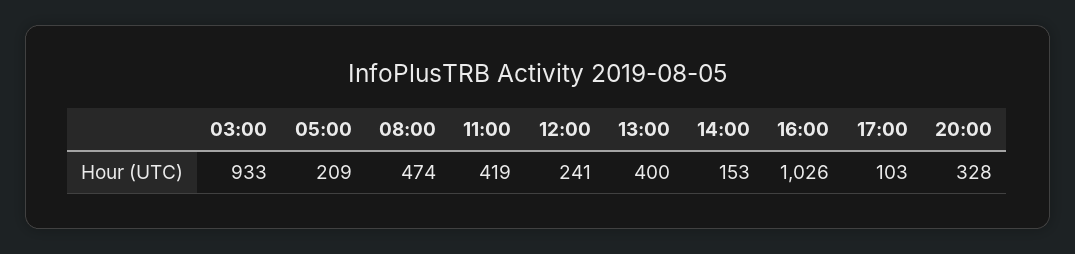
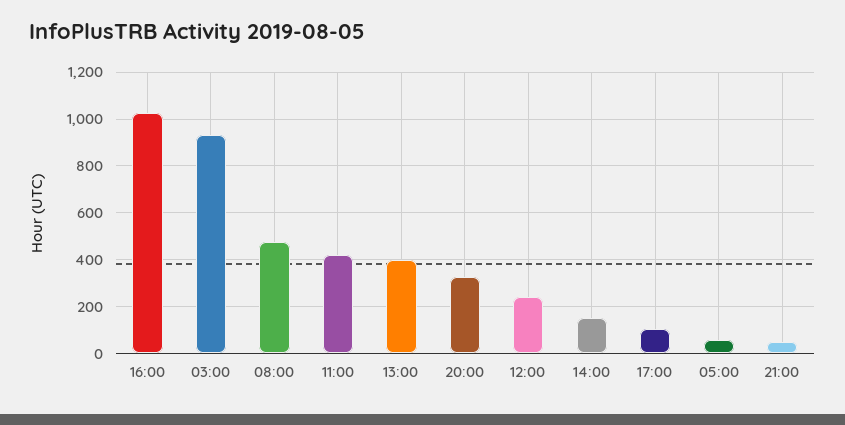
  {
    "03:00": 933,
-   "05:00": 209,
+   "05:00": 50,
    "08:00": 474,
    "11:00": 419,
    "12:00": 241,
    "13:00": 400,
    "14:00": 153,
    "16:00": 1026,
    "17:00": 103,
-   "20:00": 328
+   "20:00": 328,
+   "21:00": 50
  }

